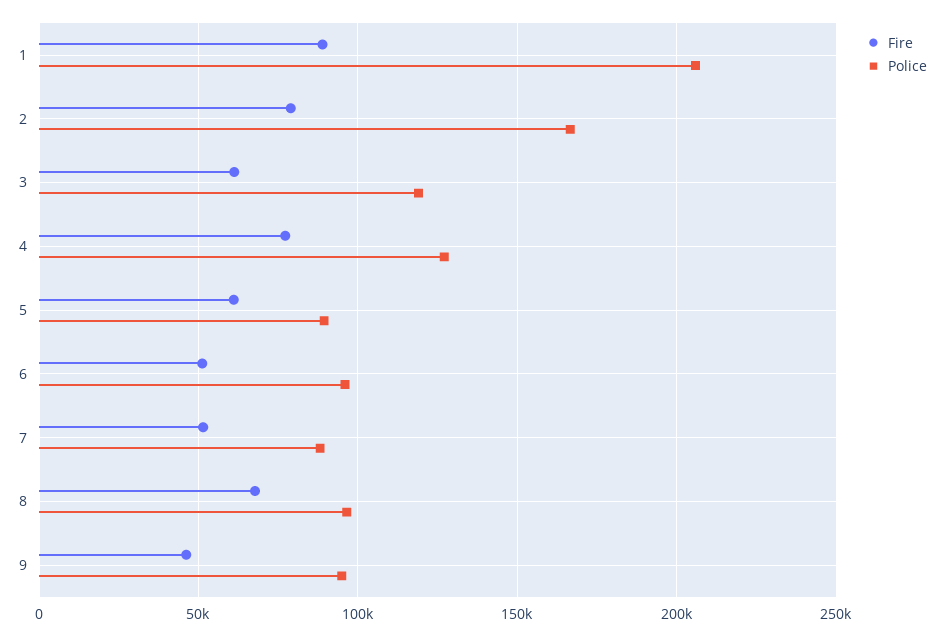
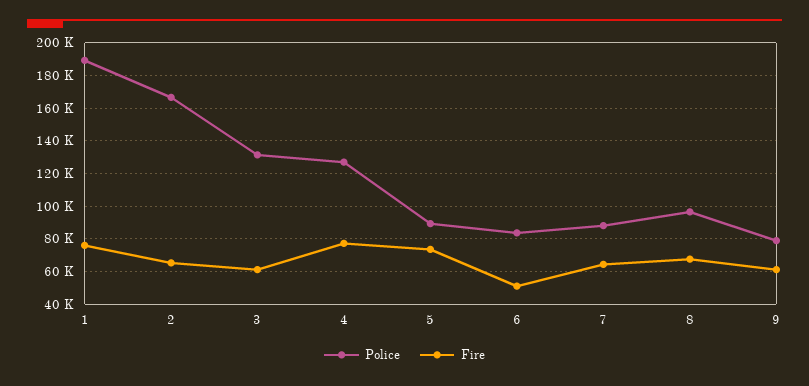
  {
    "Fire": {
-     "1": 90000,
+     "1": 75000,
-     "2": 80000,
+     "2": 65000,
      "3": 60000,
      "4": 75000,
-     "5": 60000,
+     "5": 75000,
      "6": 50000,
-     "7": 50000,
+     "7": 65000,
      "8": 70000,
-     "9": 45000
+     "9": 60000
    },
    "Police": {
-     "1": 205000,
+     "1": 190000,
      "2": 165000,
-     "3": 120000,
+     "3": 130000,
      "4": 125000,
      "5": 90000,
-     "6": 95000,
+     "6": 85000,
      "7": 90000,
      "8": 95000,
-     "9": 95000
+     "9": 80000
    }
  }

